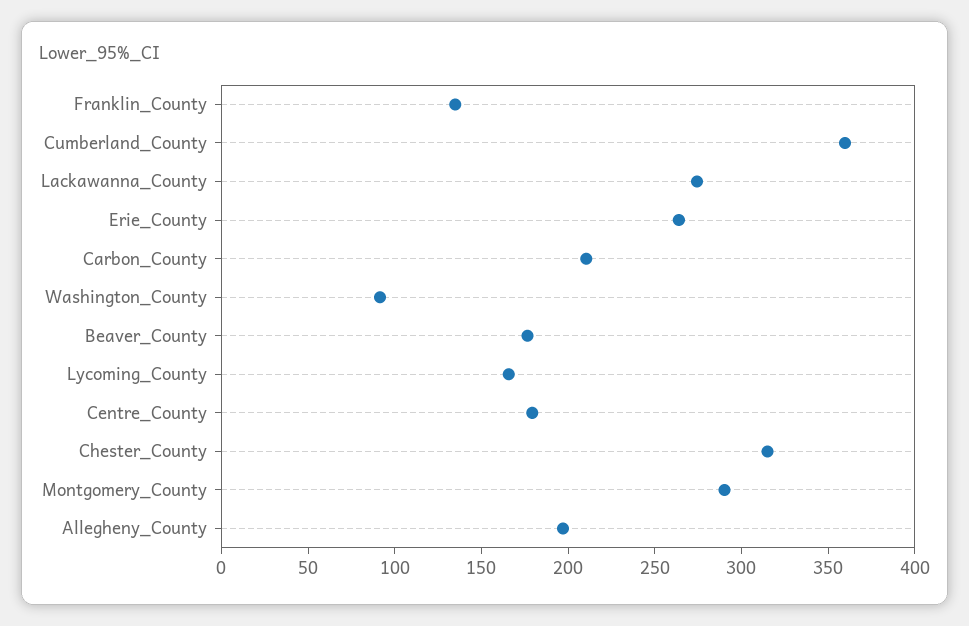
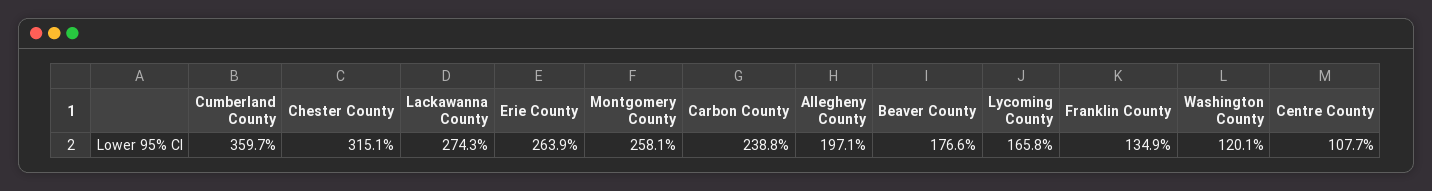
  {
    "Franklin_County": 134.9,
    "Cumberland_County": 359.7,
    "Lackawanna_County": 274.3,
    "Erie_County": 263.9,
-   "Carbon_County": 210,
+   "Carbon_County": 238.8,
-   "Washington_County": 90,
+   "Washington_County": 120.1,
    "Beaver_County": 176.6,
    "Lycoming_County": 165.8,
-   "Centre_County": 180,
+   "Centre_County": 107.7,
    "Chester_County": 315.1,
-   "Montgomery_County": 290,
+   "Montgomery_County": 258.1,
    "Allegheny_County": 197.1
  }

